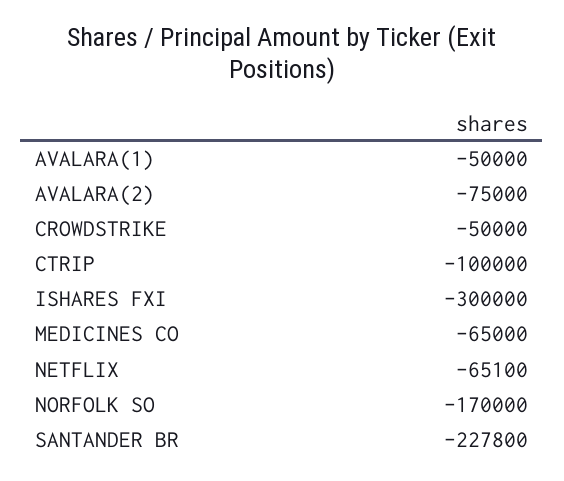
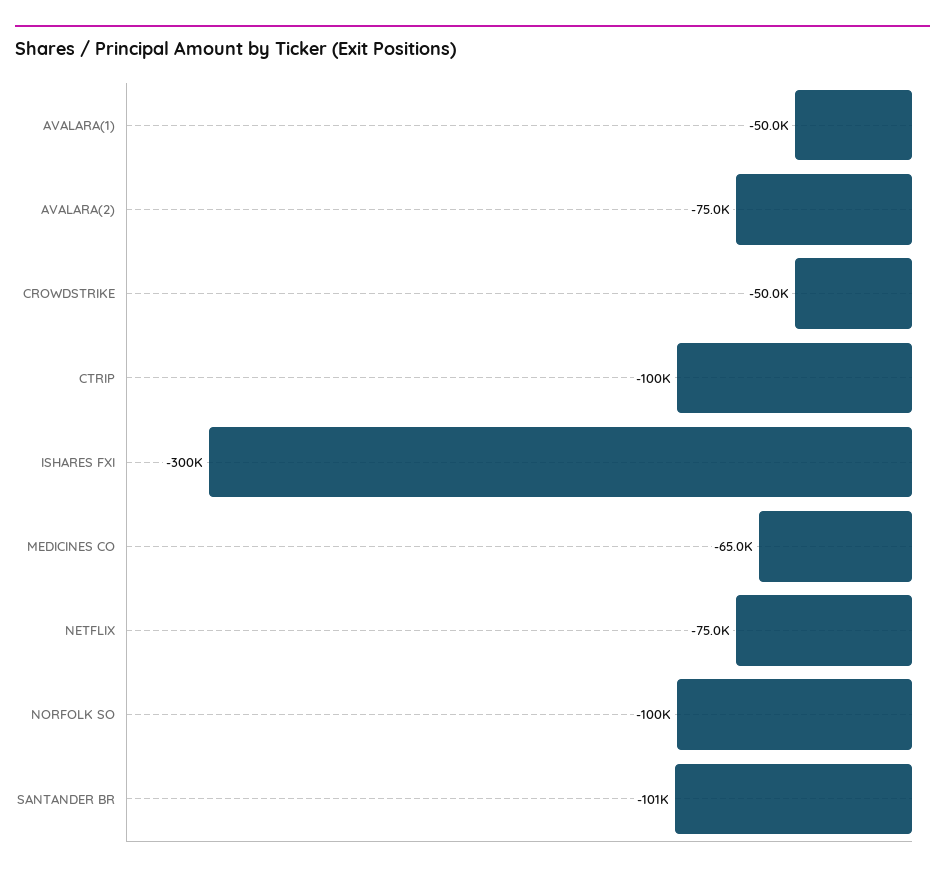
  {
    "AVALARA(1)": -50000,
    "AVALARA(2)": -75000,
    "CROWDSTRIKE": -50000,
    "CTRIP": -100000,
    "ISHARES FXI": -300000,
    "MEDICINES CO": -65000,
-   "NETFLIX": -65100,
+   "NETFLIX": -75000,
-   "NORFOLK SO": -170000,
+   "NORFOLK SO": -100000,
-   "SANTANDER BR": -227800
+   "SANTANDER BR": -101000
  }

